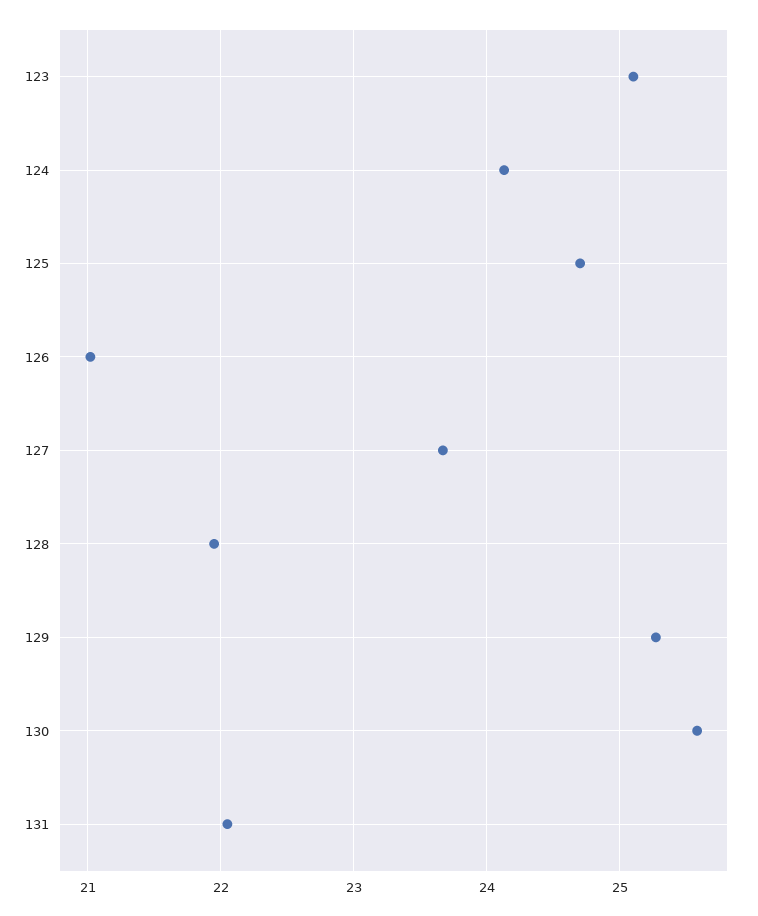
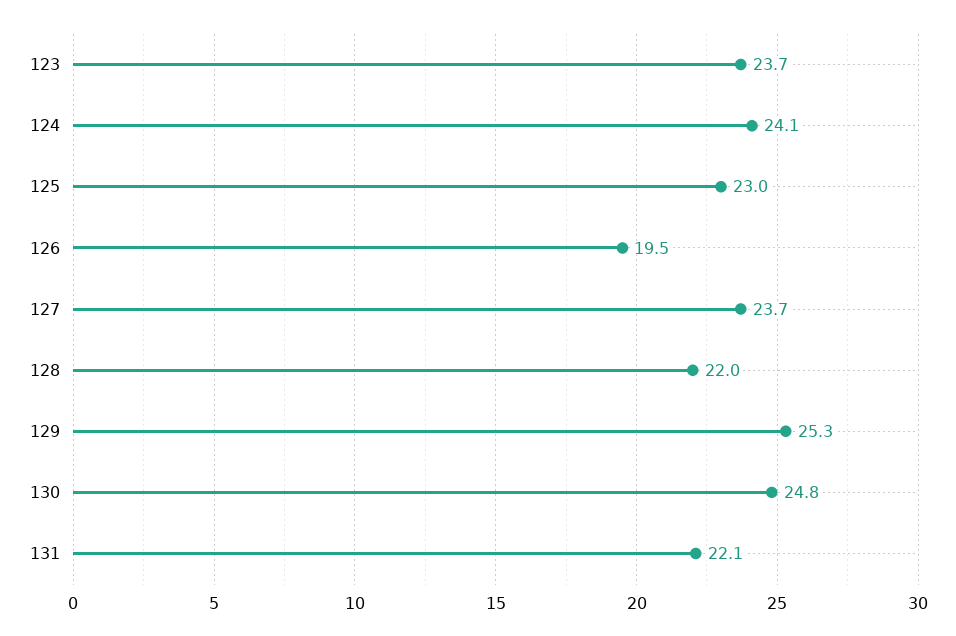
  {
-   "123": 25.1,
+   "123": 23.7,
    "124": 24.1,
-   "125": 24.7,
+   "125": 23,
-   "126": 21,
+   "126": 19.5,
    "127": 23.7,
    "128": 22,
    "129": 25.3,
-   "130": 25.6,
+   "130": 24.8,
    "131": 22.1
  }

